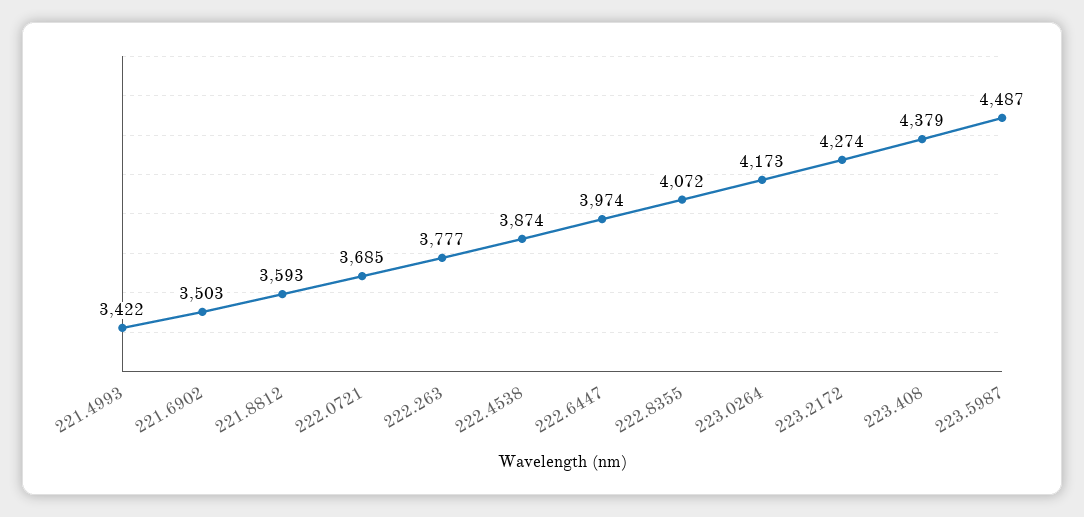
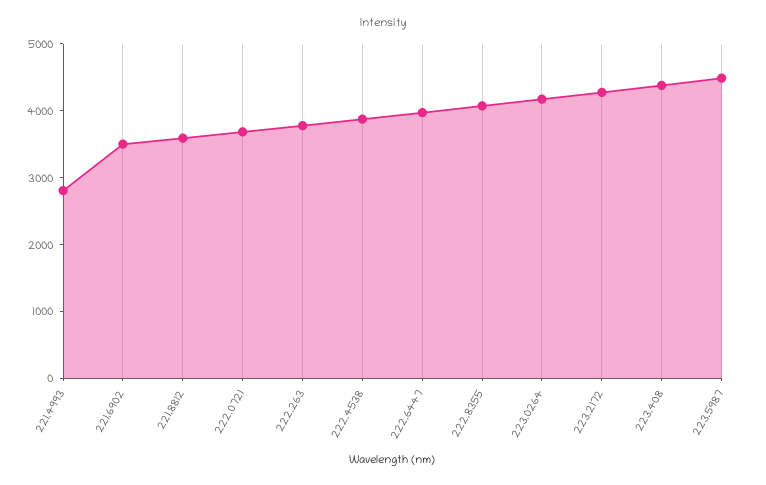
  {
-   "221.4993": 3422,
+   "221.4993": 2800,
    "221.6902": 3503,
    "221.8812": 3593,
    "222.0721": 3685,
    "222.263": 3777,
    "222.4538": 3874,
    "222.6447": 3974,
    "222.8355": 4072,
    "223.0264": 4173,
    "223.2172": 4274,
    "223.408": 4379,
    "223.5987": 4487
  }

